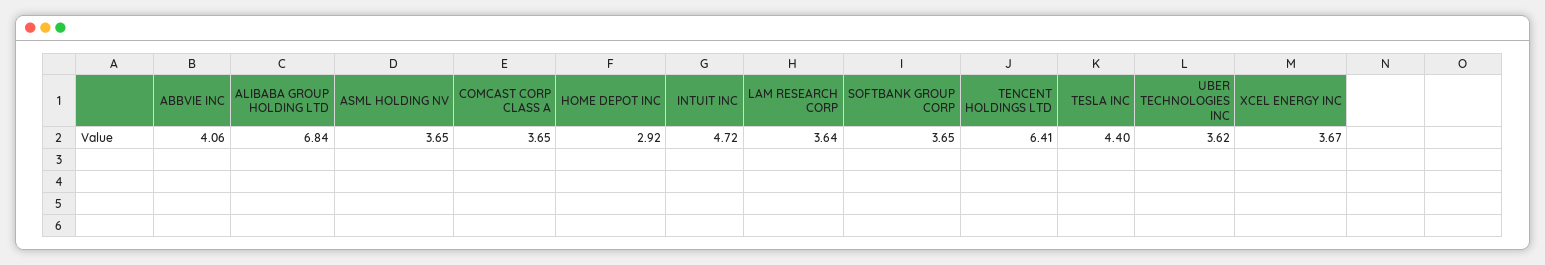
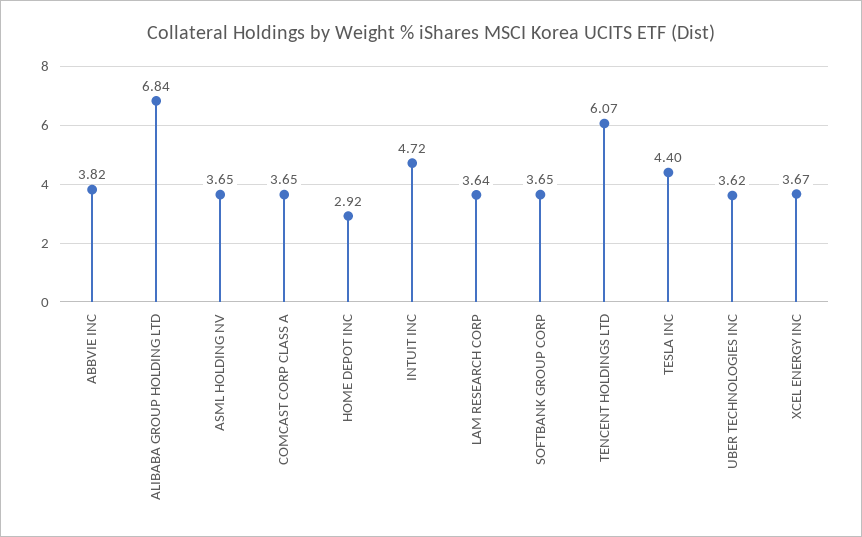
  {
-   "ABBVIE INC": 4.06,
+   "ABBVIE INC": 3.82,
    "ALIBABA GROUP HOLDING LTD": 6.84,
    "ASML HOLDING NV": 3.65,
    "COMCAST CORP CLASS A": 3.65,
    "HOME DEPOT INC": 2.92,
    "INTUIT INC": 4.72,
    "LAM RESEARCH CORP": 3.64,
    "SOFTBANK GROUP CORP": 3.65,
-   "TENCENT HOLDINGS LTD": 6.41,
+   "TENCENT HOLDINGS LTD": 6.07,
    "TESLA INC": 4.4,
    "UBER TECHNOLOGIES INC": 3.62,
    "XCEL ENERGY INC": 3.67
  }

